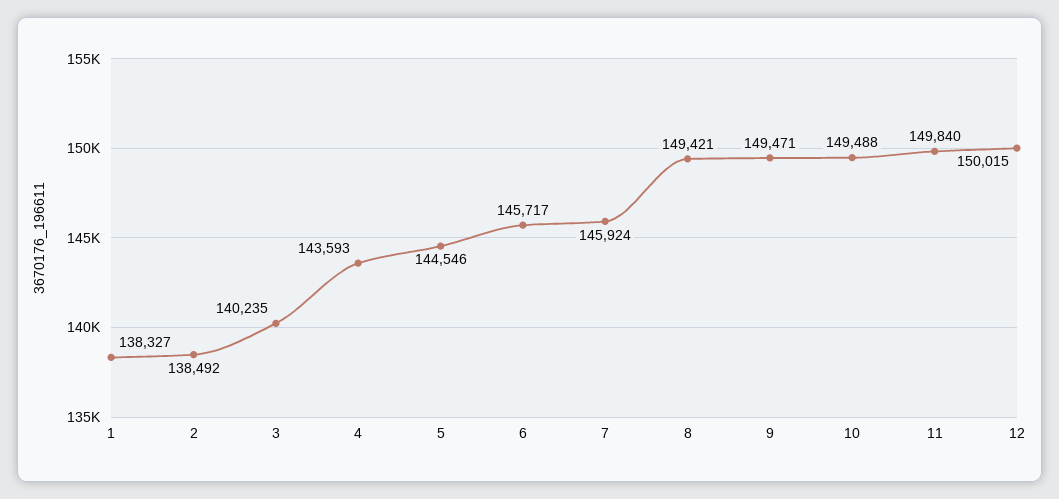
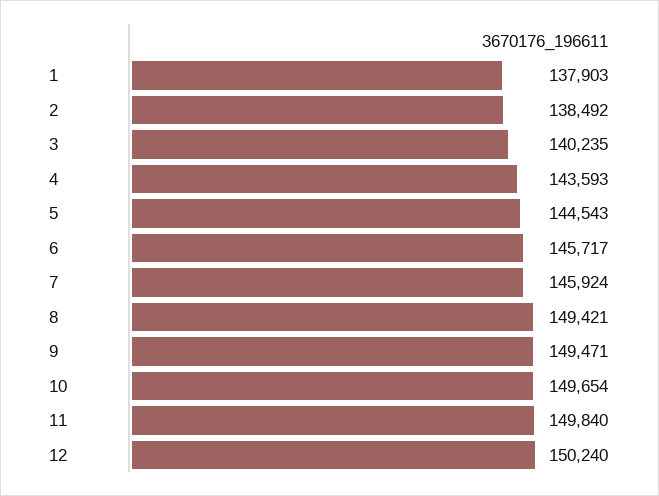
  {
-   "1": 138327,
+   "1": 137903,
    "2": 138492,
    "3": 140235,
    "4": 143593,
-   "5": 144546,
+   "5": 144543,
    "6": 145717,
    "7": 145924,
    "8": 149421,
    "9": 149471,
-   "10": 149488,
+   "10": 149654,
    "11": 149840,
-   "12": 150015
+   "12": 150240
  }

